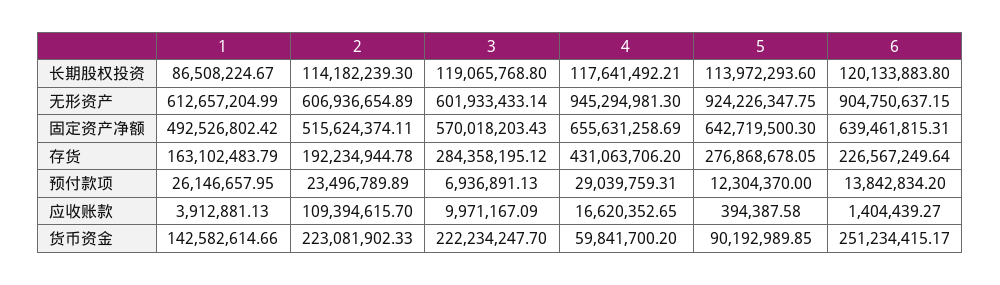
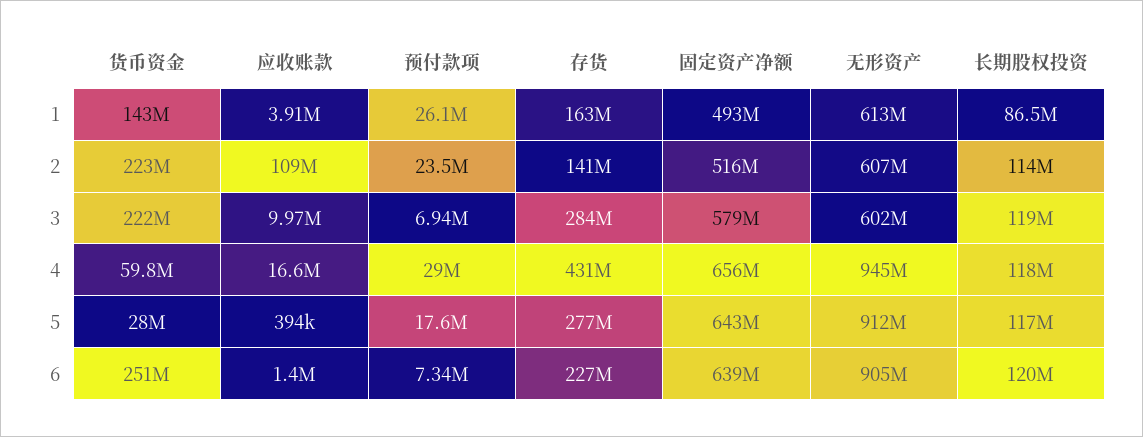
  {
    "1": {
      "长期股权投资": 86508224.67,
      "无形资产": 612657204.99,
      "固定资产净额": 492526802.42,
      "存货": 163102483.79,
      "预付款项": 26146657.95,
      "应收账款": 3912881.13,
      "货币资金": 142582614.66
    },
    "2": {
      "长期股权投资": 114182239.3,
      "无形资产": 606936654.89,
      "固定资产净额": 515624374.11,
-     "存货": 192234944.78,
+     "存货": 141000000,
      "预付款项": 23496789.89,
      "应收账款": 109394615.7,
      "货币资金": 223081902.33
    },
    "3": {
      "长期股权投资": 119065768.8,
      "无形资产": 601933433.14,
-     "固定资产净额": 570018203.43,
+     "固定资产净额": 579000000,
      "存货": 284358195.12,
      "预付款项": 6936891.13,
      "应收账款": 9971167.09,
      "货币资金": 222234247.7
    },
    "4": {
      "长期股权投资": 117641492.21,
      "无形资产": 945294981.3,
      "固定资产净额": 655631258.69,
      "存货": 431063706.2,
      "预付款项": 29039759.31,
      "应收账款": 16620352.65,
      "货币资金": 59841700.2
    },
    "5": {
-     "长期股权投资": 113972293.6,
+     "长期股权投资": 117000000,
-     "无形资产": 924226347.75,
+     "无形资产": 912000000,
      "固定资产净额": 642719500.3,
      "存货": 276868678.05,
-     "预付款项": 12304370,
+     "预付款项": 17600000,
      "应收账款": 394387.58,
-     "货币资金": 90192989.85
+     "货币资金": 28000000
    },
    "6": {
      "长期股权投资": 120133883.8,
      "无形资产": 904750637.15,
      "固定资产净额": 639461815.31,
      "存货": 226567249.64,
-     "预付款项": 13842834.2,
+     "预付款项": 7340000,
      "应收账款": 1404439.27,
      "货币资金": 251234415.17
    }
  }

